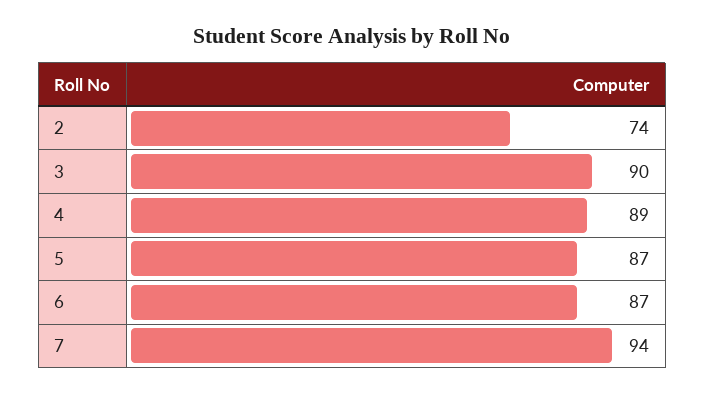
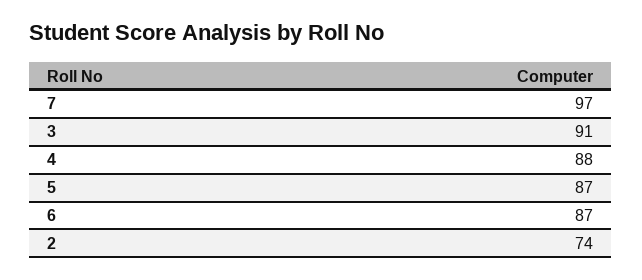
  {
    "2": 74,
-   "3": 90,
+   "3": 91,
-   "4": 89,
+   "4": 88,
    "5": 87,
    "6": 87,
-   "7": 94
+   "7": 97
  }

